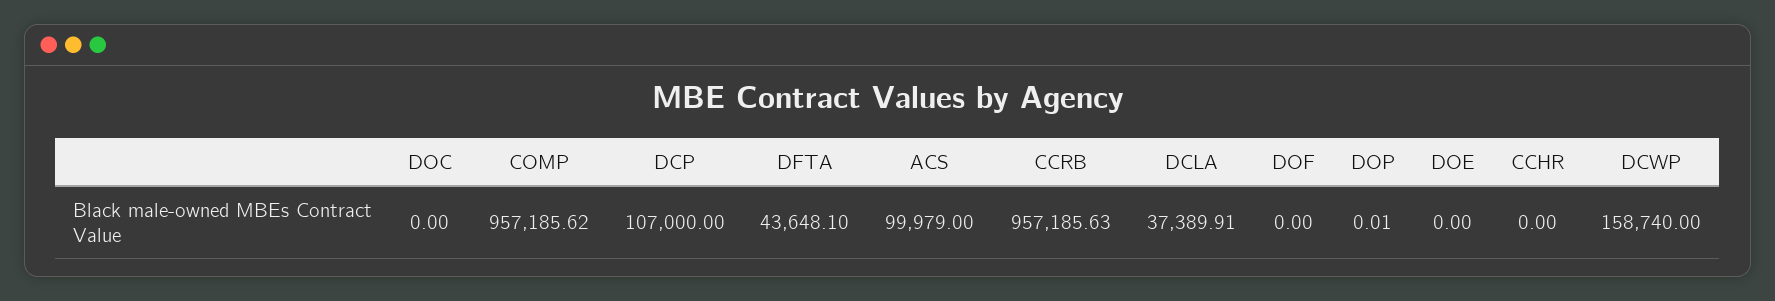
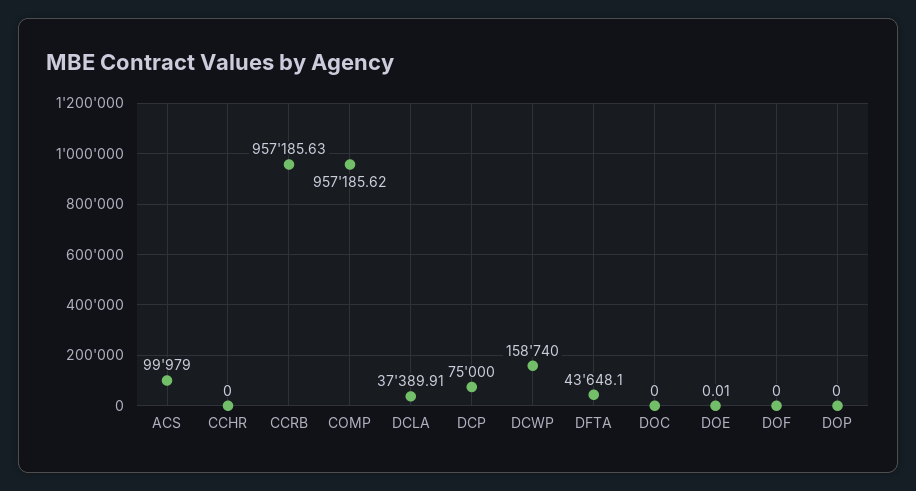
  {
    "DOC": 0,
    "COMP": 957185.62,
-   "DCP": 107000,
+   "DCP": 75000,
    "DFTA": 43648.1,
    "ACS": 99979,
    "CCRB": 957185.63,
    "DCLA": 37389.91,
    "DOF": 0,
-   "DOP": 0.01,
+   "DOP": 0,
-   "DOE": 0,
+   "DOE": 0.01,
    "CCHR": 0,
    "DCWP": 158740
  }

